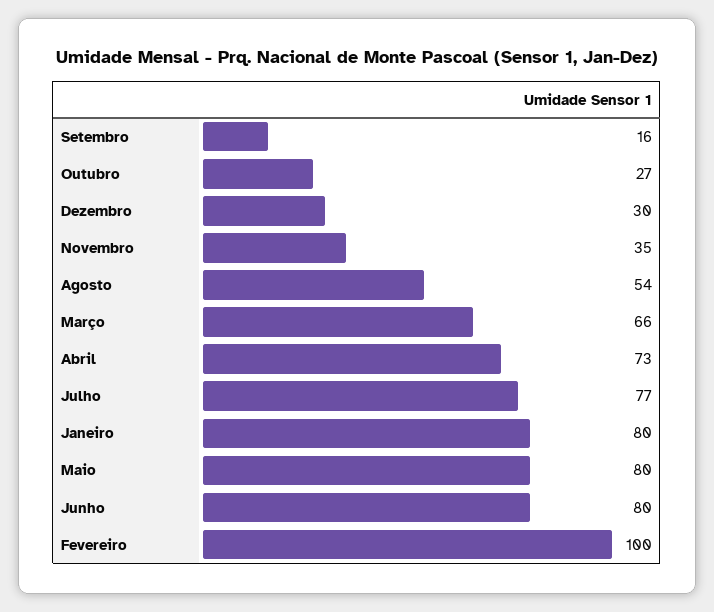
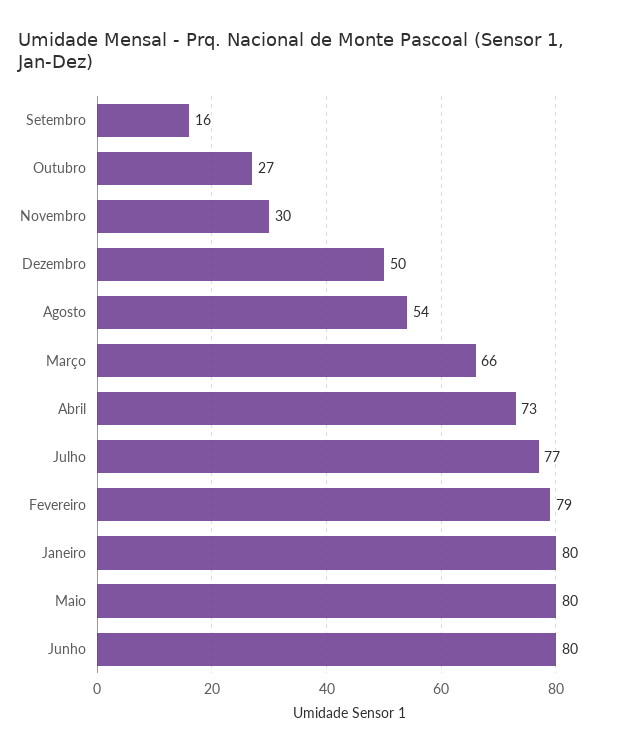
  {
    "Setembro": 16,
    "Outubro": 27,
-   "Dezembro": 30,
+   "Dezembro": 50,
-   "Novembro": 35,
+   "Novembro": 30,
    "Agosto": 54,
    "Março": 66,
    "Abril": 73,
    "Julho": 77,
    "Janeiro": 80,
    "Maio": 80,
    "Junho": 80,
-   "Fevereiro": 100
+   "Fevereiro": 79
  }

